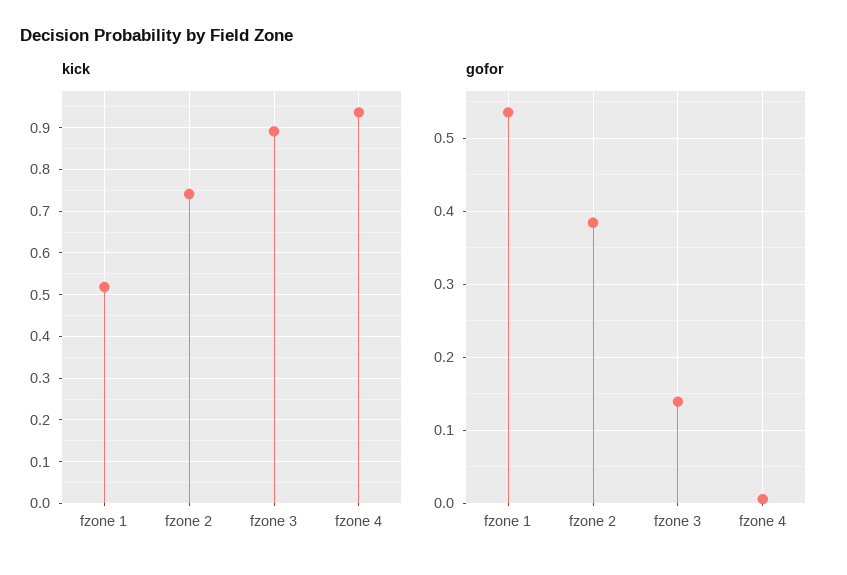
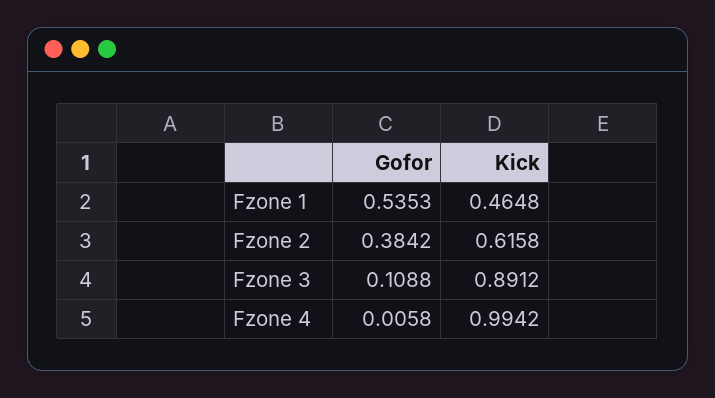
  {
    "kick": {
-     "fzone 1": 0.52,
+     "fzone 1": 0.4648,
-     "fzone 2": 0.74,
+     "fzone 2": 0.6158,
      "fzone 3": 0.8912,
-     "fzone 4": 0.94
+     "fzone 4": 0.9942
    },
    "gofor": {
      "fzone 1": 0.5353,
      "fzone 2": 0.3842,
-     "fzone 3": 0.14,
+     "fzone 3": 0.1088,
      "fzone 4": 0.0058
    }
  }

